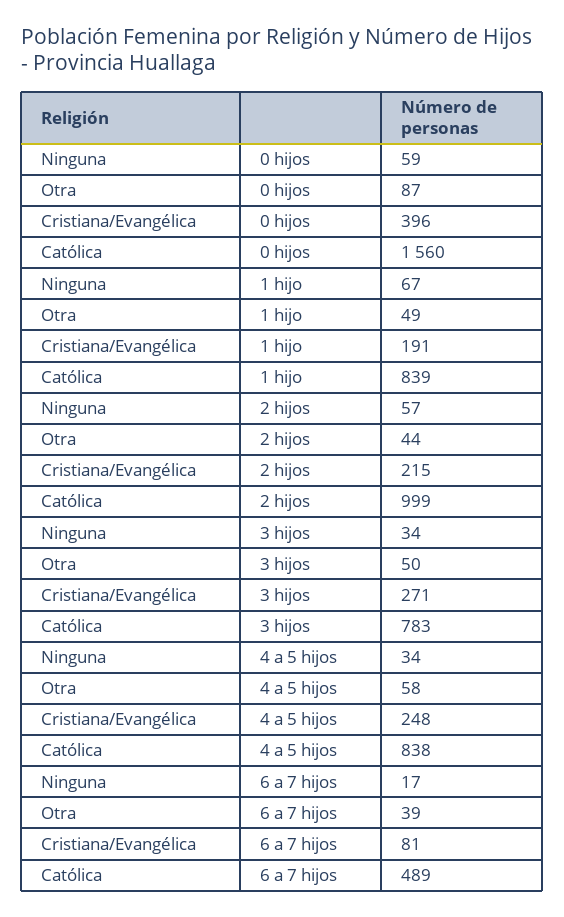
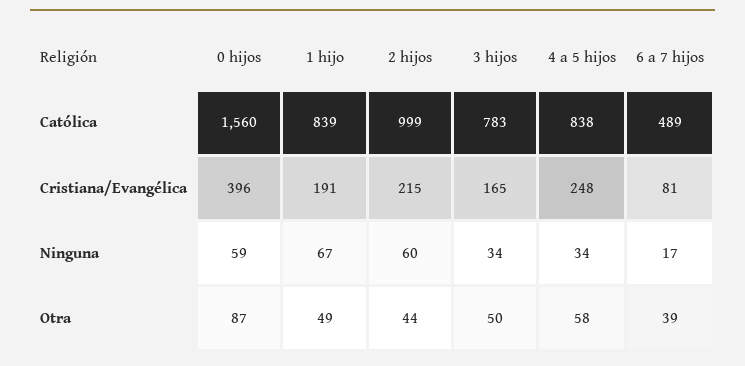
  {
    "Ninguna": {
      "0 hijos": 59,
      "1 hijo": 67,
-     "2 hijos": 57,
+     "2 hijos": 60,
      "3 hijos": 34,
      "4 a 5 hijos": 34,
      "6 a 7 hijos": 17
    },
    "Otra": {
      "0 hijos": 87,
      "1 hijo": 49,
      "2 hijos": 44,
      "3 hijos": 50,
      "4 a 5 hijos": 58,
      "6 a 7 hijos": 39
    },
    "Cristiana/Evangélica": {
      "0 hijos": 396,
      "1 hijo": 191,
      "2 hijos": 215,
-     "3 hijos": 271,
+     "3 hijos": 165,
      "4 a 5 hijos": 248,
      "6 a 7 hijos": 81
    },
    "Católica": {
      "0 hijos": 1560,
      "1 hijo": 839,
      "2 hijos": 999,
      "3 hijos": 783,
      "4 a 5 hijos": 838,
      "6 a 7 hijos": 489
    }
  }

